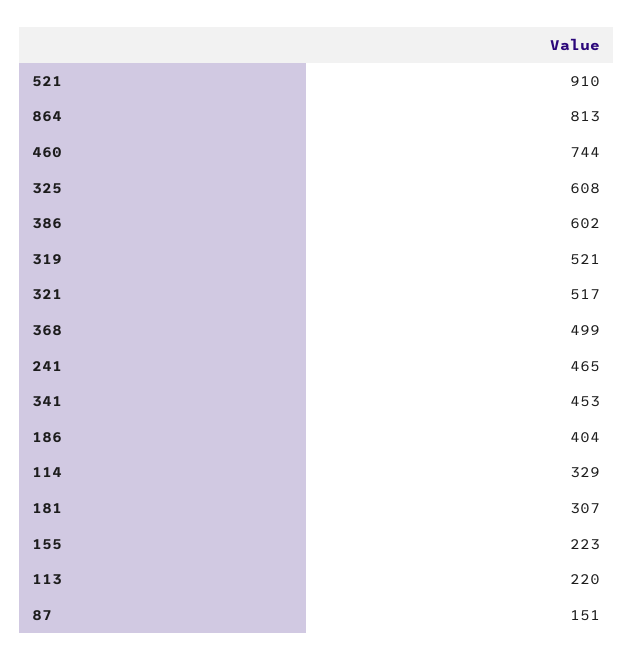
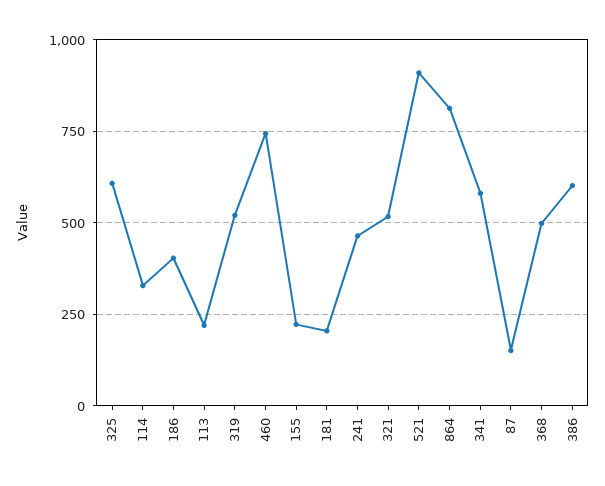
  {
    "521": 910,
    "864": 813,
    "460": 744,
    "325": 608,
    "386": 602,
    "319": 521,
    "321": 517,
    "368": 499,
    "241": 465,
-   "341": 453,
+   "341": 575,
    "186": 404,
    "114": 329,
-   "181": 307,
+   "181": 200,
    "155": 223,
    "113": 220,
    "87": 151
  }

